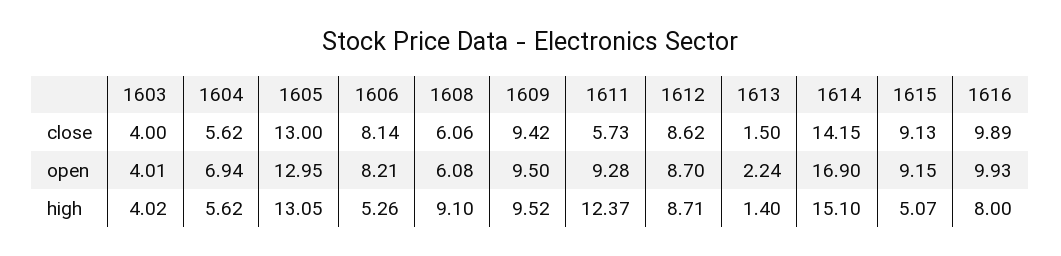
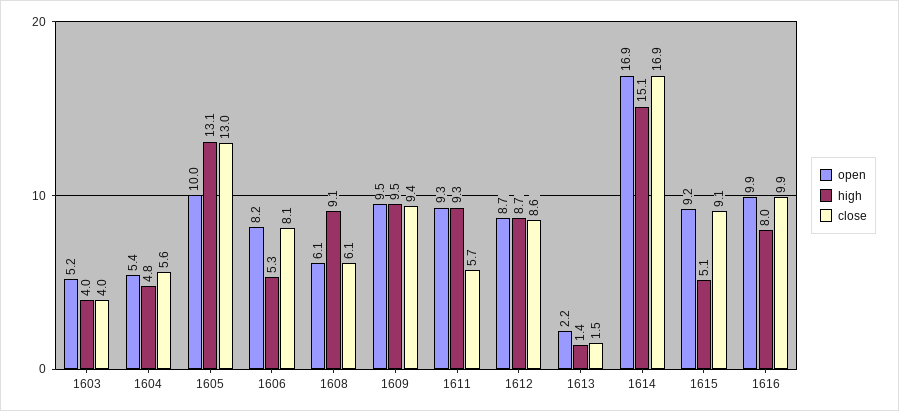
  {
    "close": {
      "1603": 4,
      "1604": 5.62,
      "1605": 13,
      "1606": 8.14,
      "1608": 6.06,
      "1609": 9.42,
      "1611": 5.73,
      "1612": 8.62,
      "1613": 1.5,
-     "1614": 14.15,
+     "1614": 16.9,
      "1615": 9.13,
      "1616": 9.89
    },
    "open": {
-     "1603": 4.01,
+     "1603": 5.2,
-     "1604": 6.94,
+     "1604": 5.4,
-     "1605": 12.95,
+     "1605": 10,
      "1606": 8.21,
      "1608": 6.08,
      "1609": 9.5,
      "1611": 9.28,
      "1612": 8.7,
      "1613": 2.24,
      "1614": 16.9,
      "1615": 9.15,
      "1616": 9.93
    },
    "high": {
      "1603": 4.02,
-     "1604": 5.62,
+     "1604": 4.8,
      "1605": 13.05,
      "1606": 5.26,
      "1608": 9.1,
      "1609": 9.52,
-     "1611": 12.37,
+     "1611": 9.3,
      "1612": 8.71,
      "1613": 1.4,
      "1614": 15.1,
      "1615": 5.07,
      "1616": 8
    }
  }

